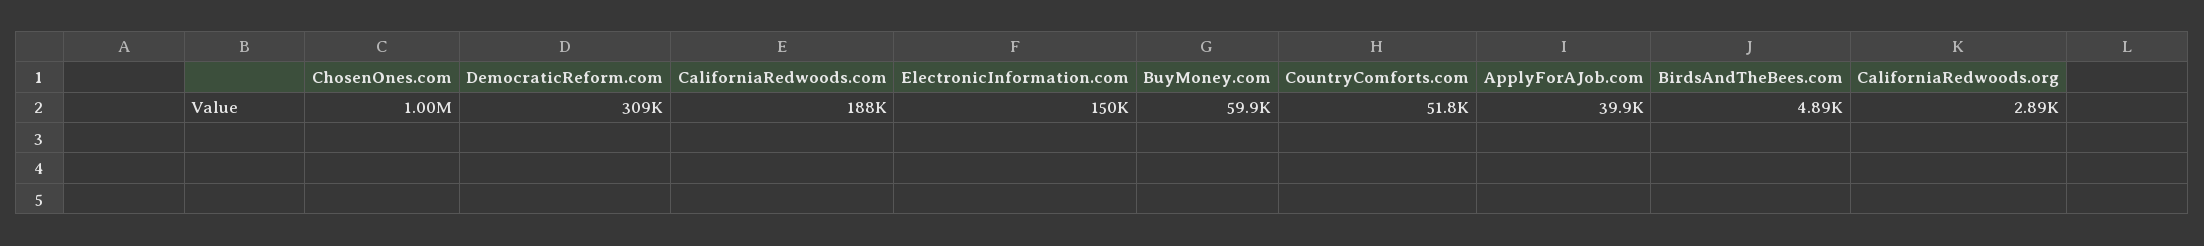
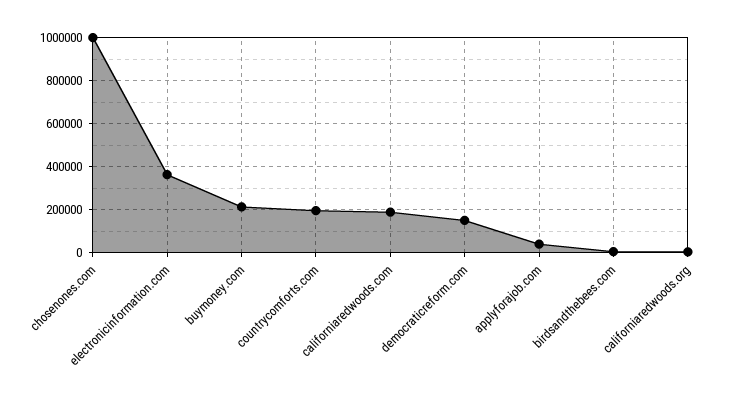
  {
    "ChosenOnes.com": 1000000,
-   "DemocraticReform.com": 309000,
+   "DemocraticReform.com": 150000,
    "CaliforniaRedwoods.com": 188000,
-   "ElectronicInformation.com": 150000,
+   "ElectronicInformation.com": 350000,
-   "BuyMoney.com": 59900,
+   "BuyMoney.com": 200000,
-   "CountryComforts.com": 51800,
+   "CountryComforts.com": 200000,
    "ApplyForAJob.com": 39900,
    "BirdsAndTheBees.com": 4890,
    "CaliforniaRedwoods.org": 2890
  }

